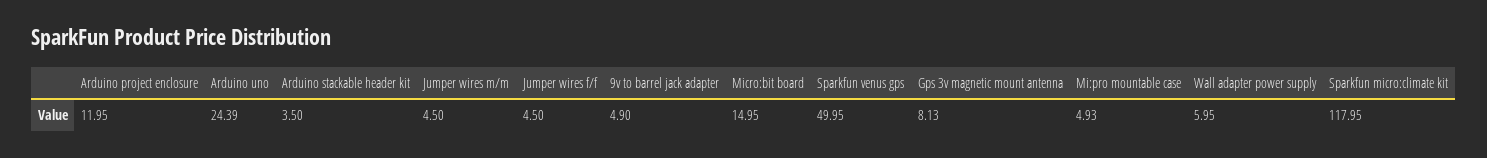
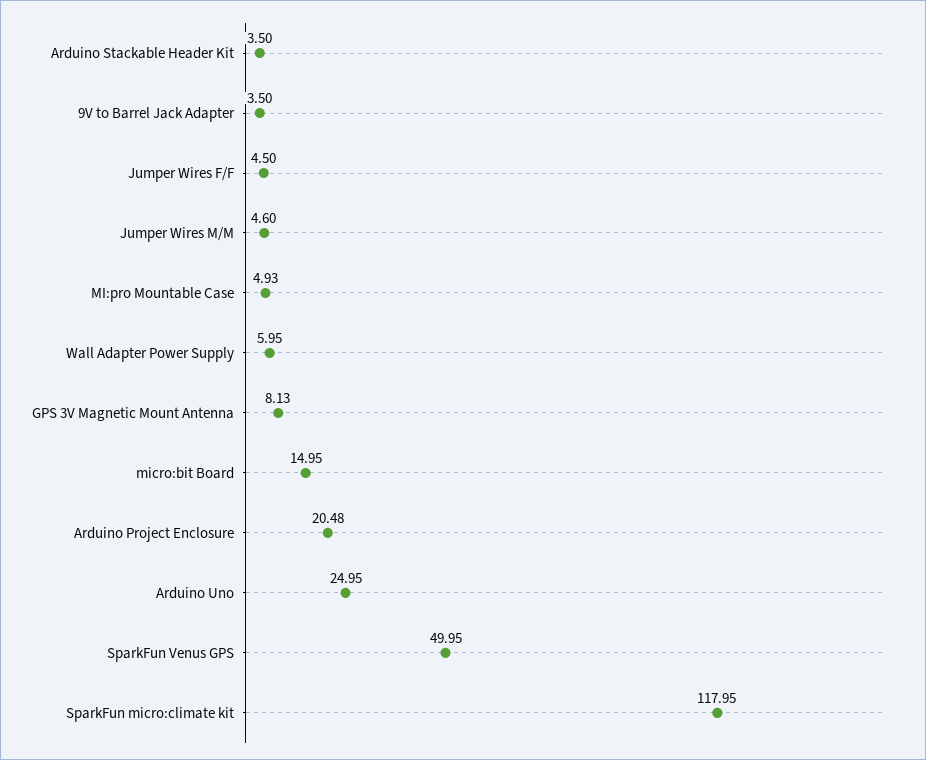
  {
-   "Arduino project enclosure": 11.95,
+   "Arduino project enclosure": 20.48,
-   "Arduino uno": 24.39,
+   "Arduino uno": 24.95,
    "Arduino stackable header kit": 3.5,
-   "Jumper wires m/m": 4.5,
+   "Jumper wires m/m": 4.6,
    "Jumper wires f/f": 4.5,
-   "9v to barrel jack adapter": 4.9,
+   "9v to barrel jack adapter": 3.5,
    "Micro:bit board": 14.95,
    "Sparkfun venus gps": 49.95,
    "Gps 3v magnetic mount antenna": 8.13,
    "Mi:pro mountable case": 4.93,
    "Wall adapter power supply": 5.95,
    "Sparkfun micro:climate kit": 117.95
  }

